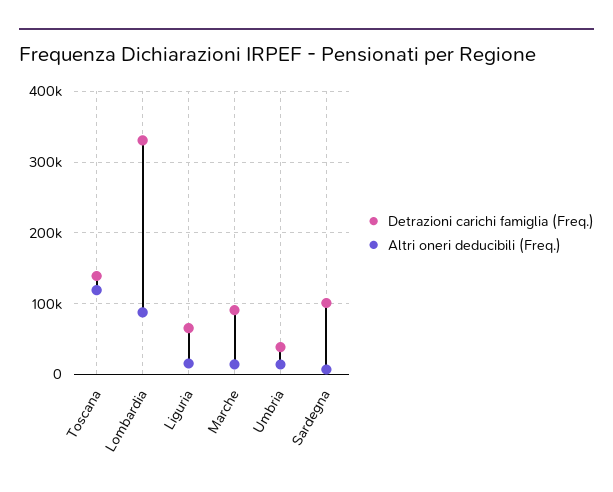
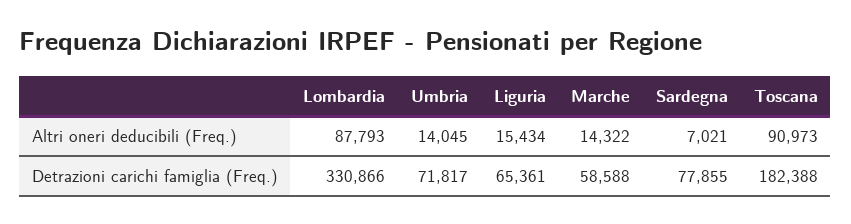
  {
    "Detrazioni carichi famiglia (Freq.)": {
-     "Toscana": 140000,
+     "Toscana": 182388,
      "Lombardia": 330866,
      "Liguria": 65361,
-     "Marche": 90000,
+     "Marche": 58588,
-     "Umbria": 40000,
+     "Umbria": 71817,
-     "Sardegna": 100000
+     "Sardegna": 77855
    },
    "Altri oneri deducibili (Freq.)": {
-     "Toscana": 120000,
+     "Toscana": 90973,
      "Lombardia": 87793,
      "Liguria": 15434,
      "Marche": 14322,
      "Umbria": 14045,
      "Sardegna": 7021
    }
  }

